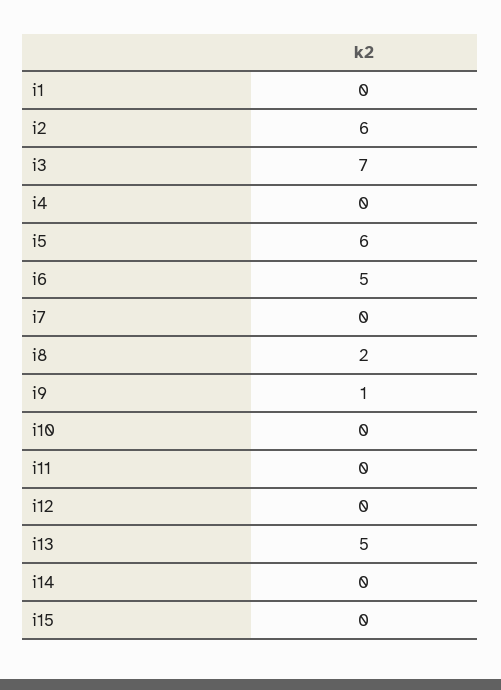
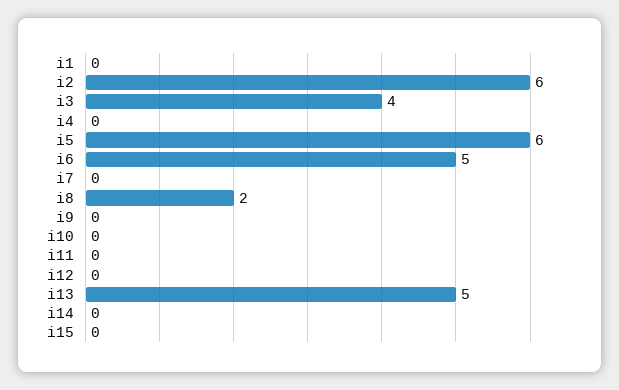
  {
    "i1": 0,
    "i2": 6,
-   "i3": 7,
+   "i3": 4,
    "i4": 0,
    "i5": 6,
    "i6": 5,
    "i7": 0,
    "i8": 2,
-   "i9": 1,
+   "i9": 0,
    "i10": 0,
    "i11": 0,
    "i12": 0,
    "i13": 5,
    "i14": 0,
    "i15": 0
  }

